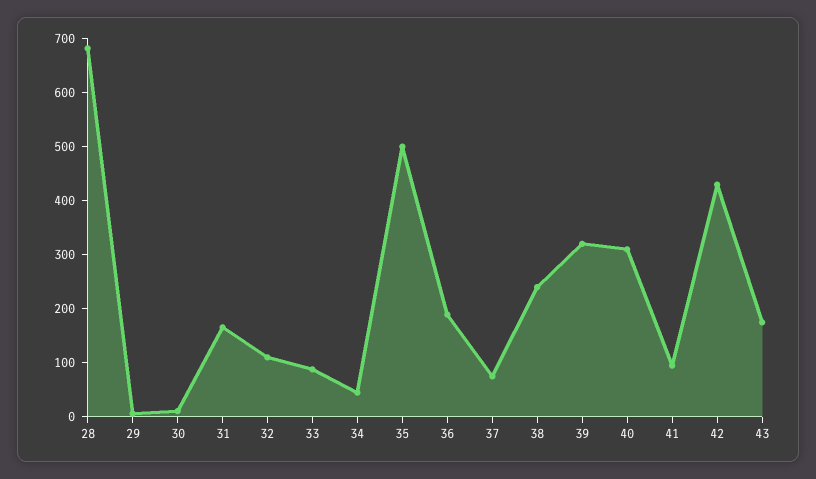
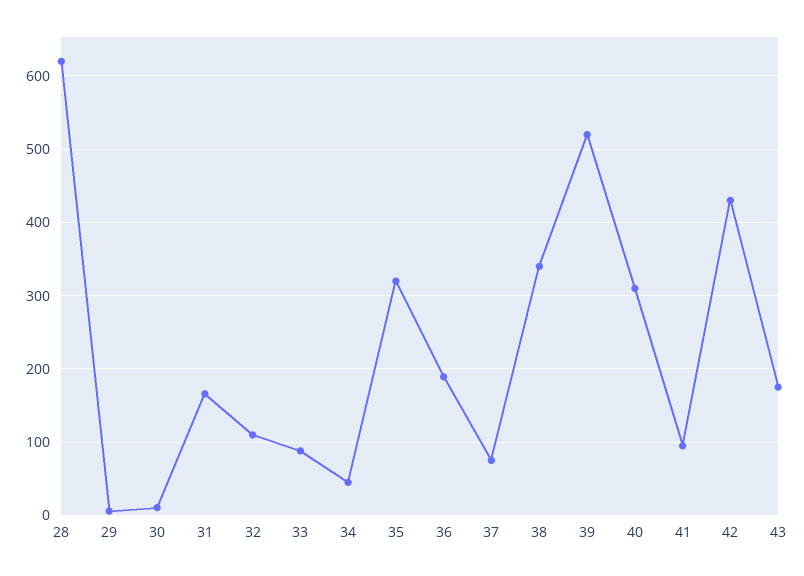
  {
-   "28": 680,
+   "28": 620,
    "29": 10,
    "30": 10,
    "31": 170,
    "32": 110,
    "33": 90,
    "34": 50,
-   "35": 500,
+   "35": 320,
    "36": 190,
    "37": 80,
-   "38": 240,
+   "38": 340,
-   "39": 320,
+   "39": 520,
    "40": 310,
    "41": 100,
    "42": 430,
    "43": 180
  }

